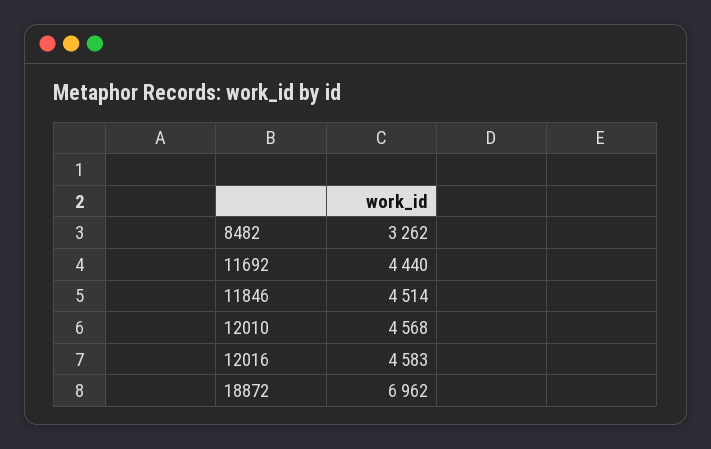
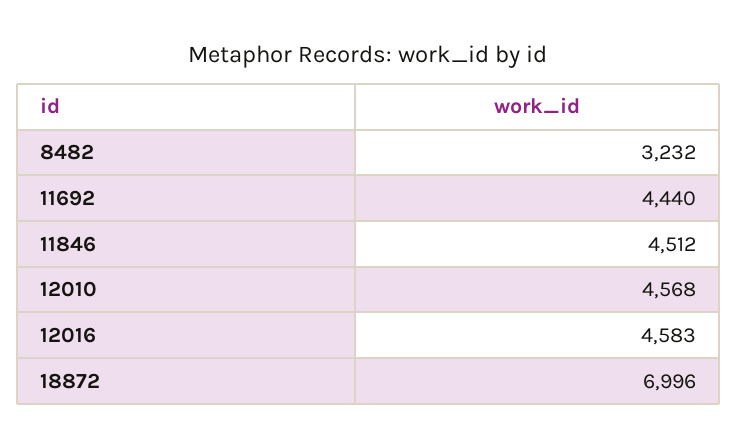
  {
-   "8482": 3262,
+   "8482": 3232,
    "11692": 4440,
-   "11846": 4514,
+   "11846": 4512,
    "12010": 4568,
    "12016": 4583,
-   "18872": 6962
+   "18872": 6996
  }

